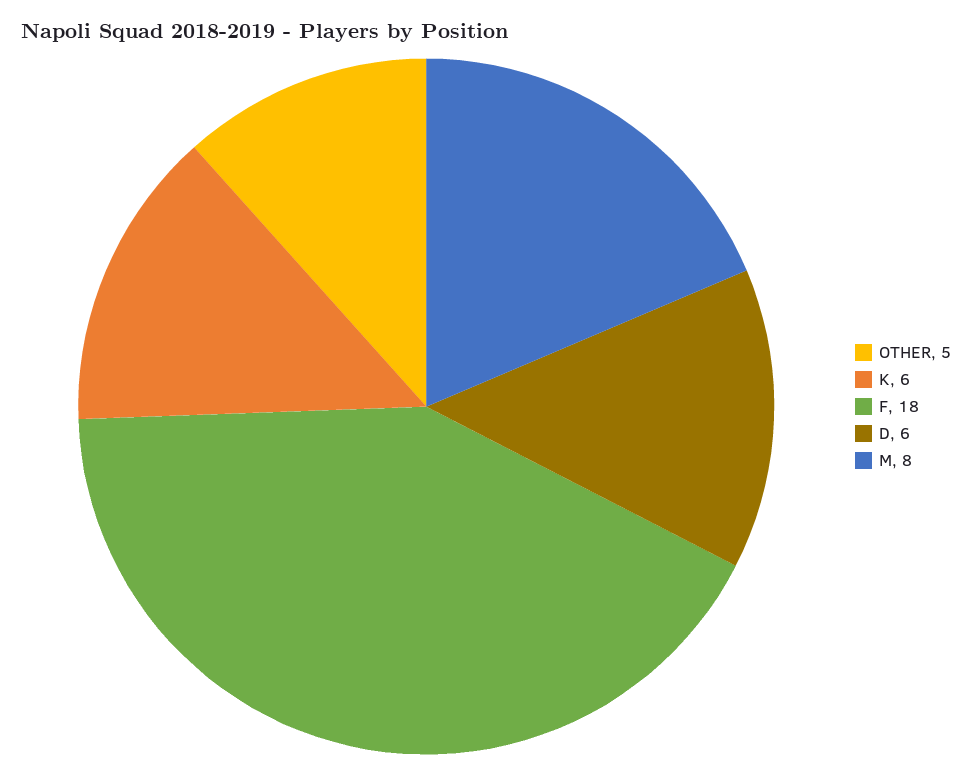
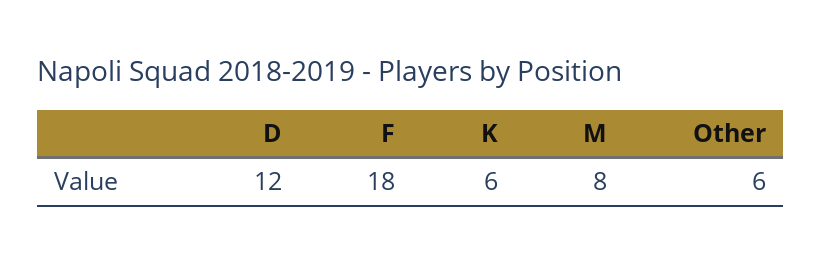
  {
-   "OTHER": 5,
+   "OTHER": 6,
    "K": 6,
    "F": 18,
-   "D": 6,
+   "D": 12,
    "M": 8
  }

